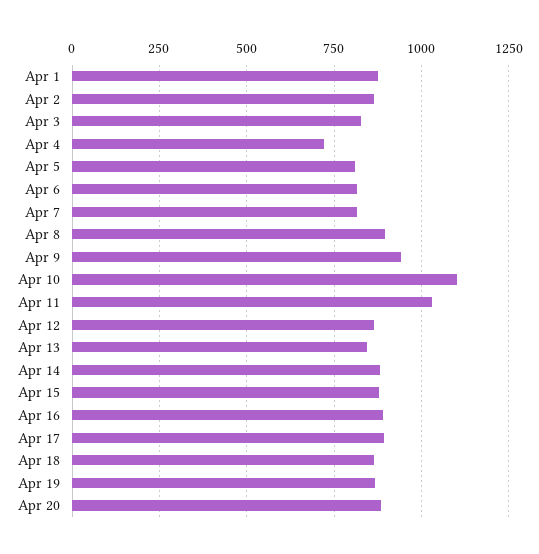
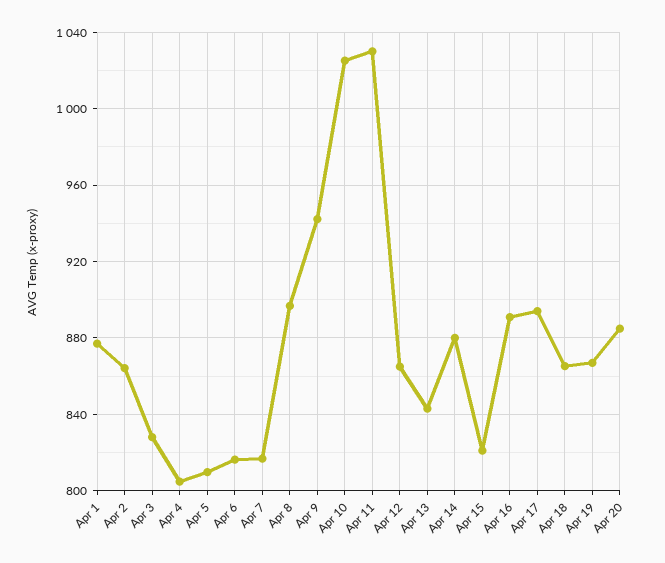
  {
    "Apr 1": 875,
    "Apr 2": 865,
    "Apr 3": 830,
-   "Apr 4": 725,
+   "Apr 4": 805,
    "Apr 5": 810,
    "Apr 6": 815,
    "Apr 7": 815,
    "Apr 8": 895,
    "Apr 9": 940,
-   "Apr 10": 1100,
+   "Apr 10": 1025,
    "Apr 11": 1030,
    "Apr 12": 865,
    "Apr 13": 845,
    "Apr 14": 880,
-   "Apr 15": 875,
+   "Apr 15": 820,
    "Apr 16": 890,
    "Apr 17": 895,
    "Apr 18": 865,
    "Apr 19": 865,
    "Apr 20": 885
  }

